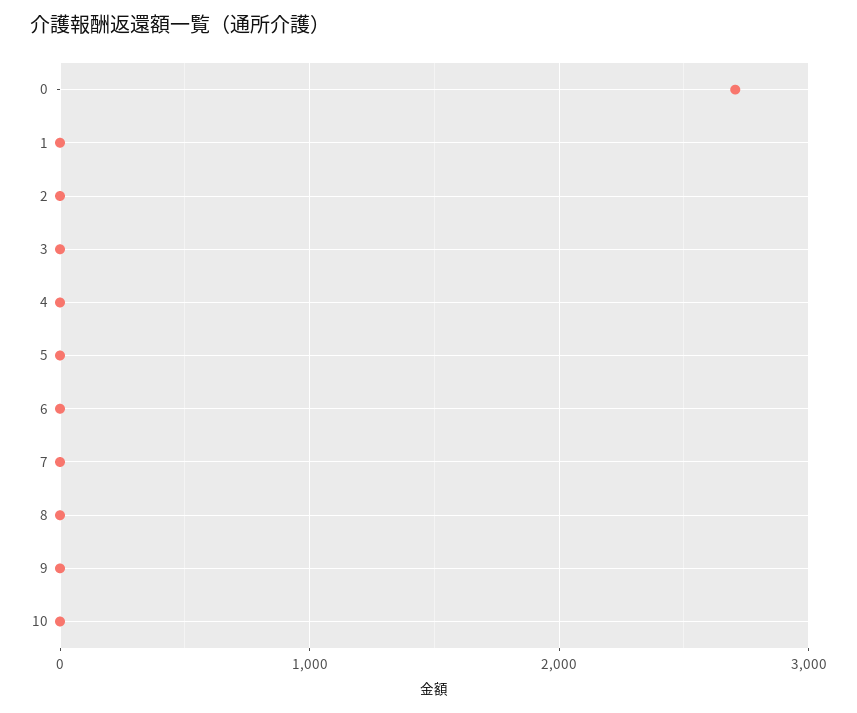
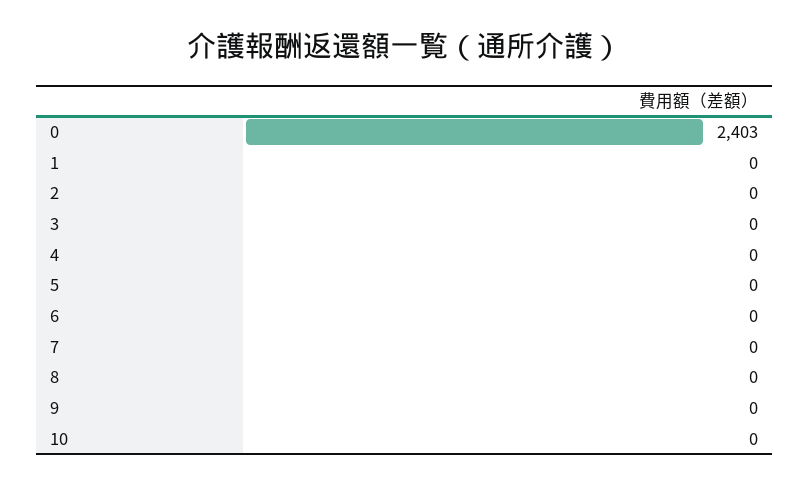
  {
-   "0": 2700,
+   "0": 2403,
    "1": 0,
    "2": 0,
    "3": 0,
    "4": 0,
    "5": 0,
    "6": 0,
    "7": 0,
    "8": 0,
    "9": 0,
    "10": 0
  }

